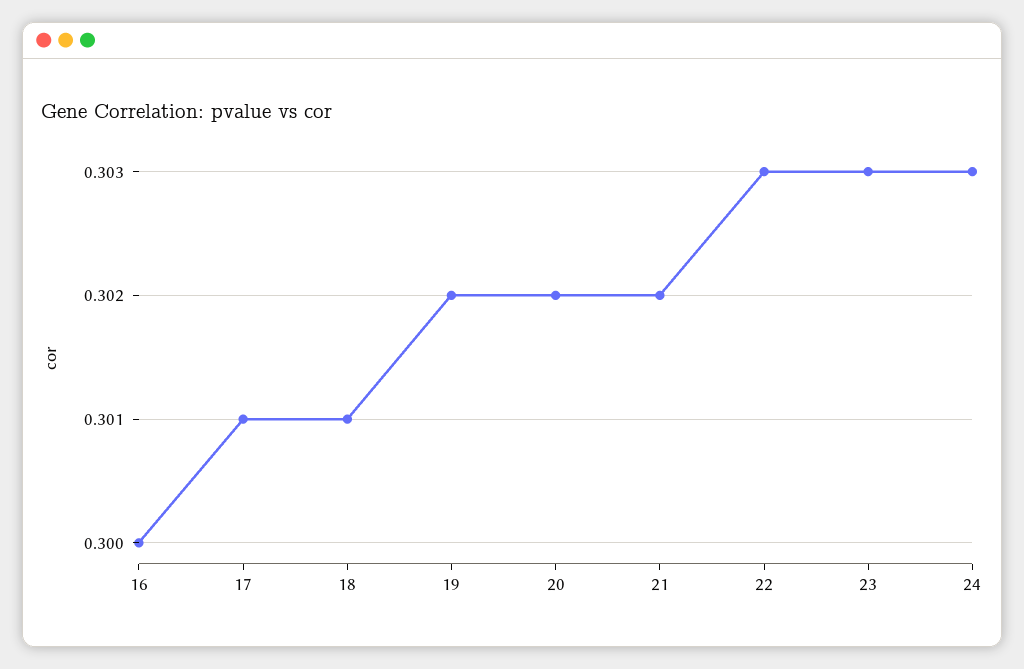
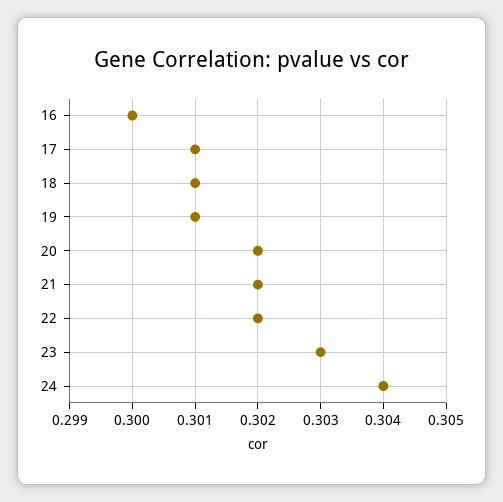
  {
    "16": 0.3,
    "17": 0.301,
    "18": 0.301,
-   "19": 0.302,
+   "19": 0.301,
    "20": 0.302,
    "21": 0.302,
-   "22": 0.303,
+   "22": 0.302,
    "23": 0.303,
-   "24": 0.303
+   "24": 0.304
  }

